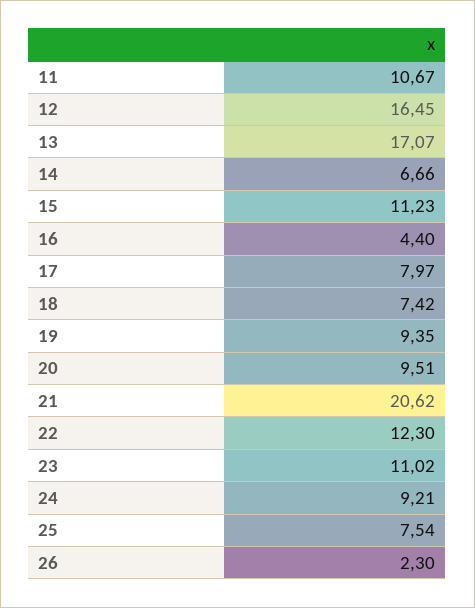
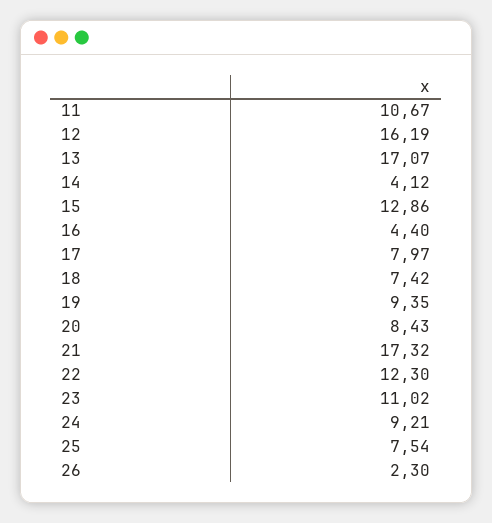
  {
    "11": 10.67,
-   "12": 16.45,
+   "12": 16.19,
    "13": 17.07,
-   "14": 6.66,
+   "14": 4.12,
-   "15": 11.23,
+   "15": 12.86,
    "16": 4.4,
    "17": 7.97,
    "18": 7.42,
    "19": 9.35,
-   "20": 9.51,
+   "20": 8.43,
-   "21": 20.62,
+   "21": 17.32,
    "22": 12.3,
    "23": 11.02,
    "24": 9.21,
    "25": 7.54,
    "26": 2.3
  }

